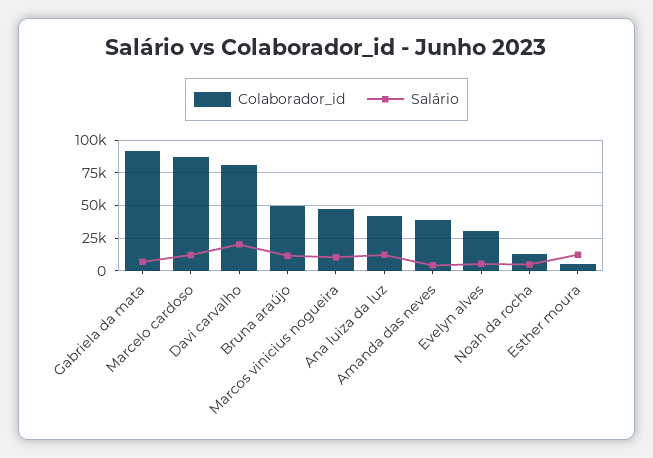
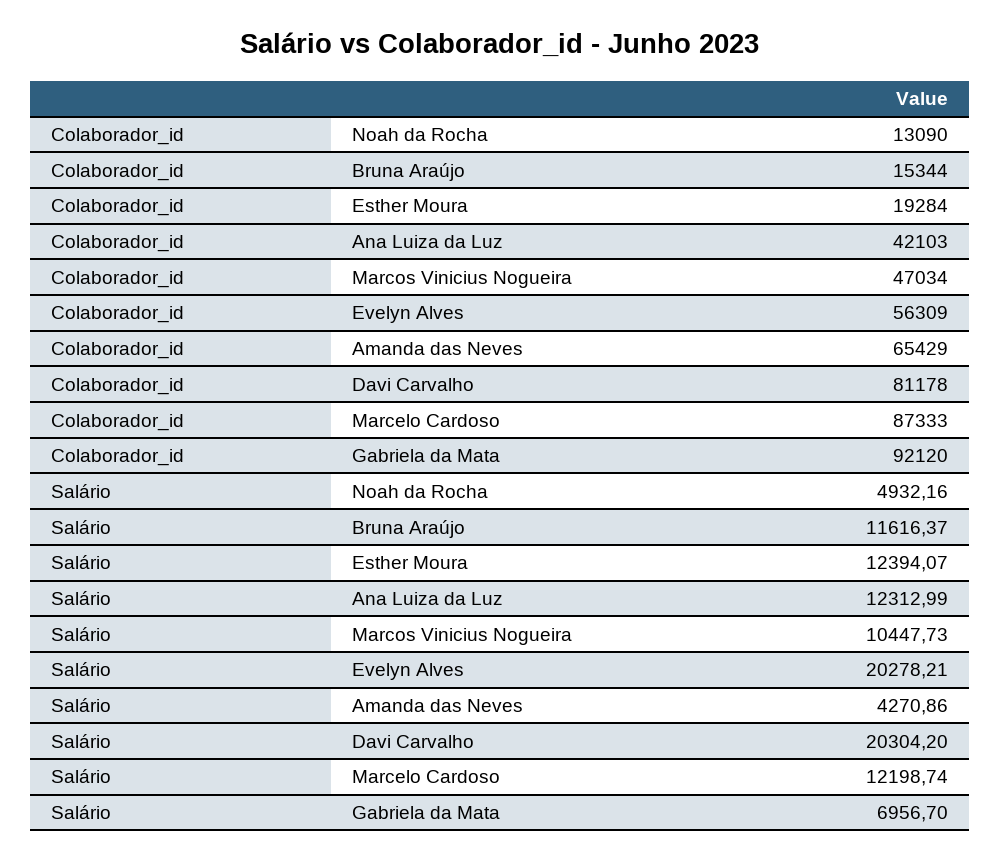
  {
    "Colaborador_id": {
      "Gabriela da mata": 92120,
      "Marcelo cardoso": 87333,
      "Davi carvalho": 81178,
-     "Bruna araújo": 50000,
+     "Bruna araújo": 15344,
      "Marcos vinicius nogueira": 47034,
      "Ana luiza da luz": 42103,
-     "Amanda das neves": 40000,
+     "Amanda das neves": 65429,
-     "Evelyn alves": 30000,
+     "Evelyn alves": 56309,
      "Noah da rocha": 13090,
-     "Esther moura": 5000
+     "Esther moura": 19284
    },
    "Salário": {
      "Gabriela da mata": 6956.7,
      "Marcelo cardoso": 12198.74,
      "Davi carvalho": 20304.2,
      "Bruna araújo": 11616.37,
      "Marcos vinicius nogueira": 10447.73,
      "Ana luiza da luz": 12312.99,
      "Amanda das neves": 4270.86,
-     "Evelyn alves": 5000,
+     "Evelyn alves": 20278.21,
      "Noah da rocha": 4932.16,
      "Esther moura": 12394.07
    }
  }

